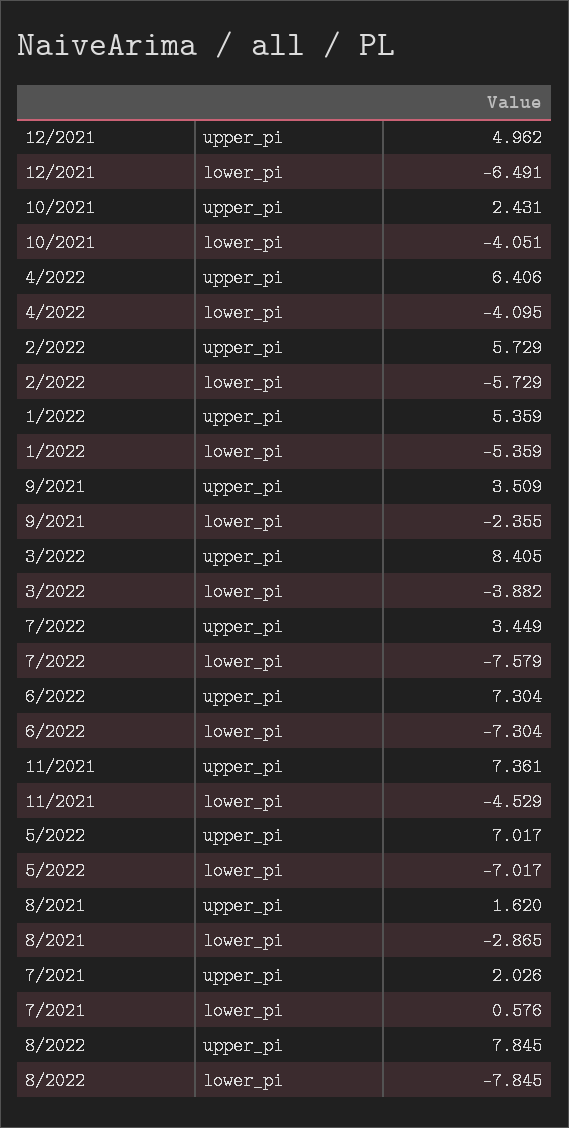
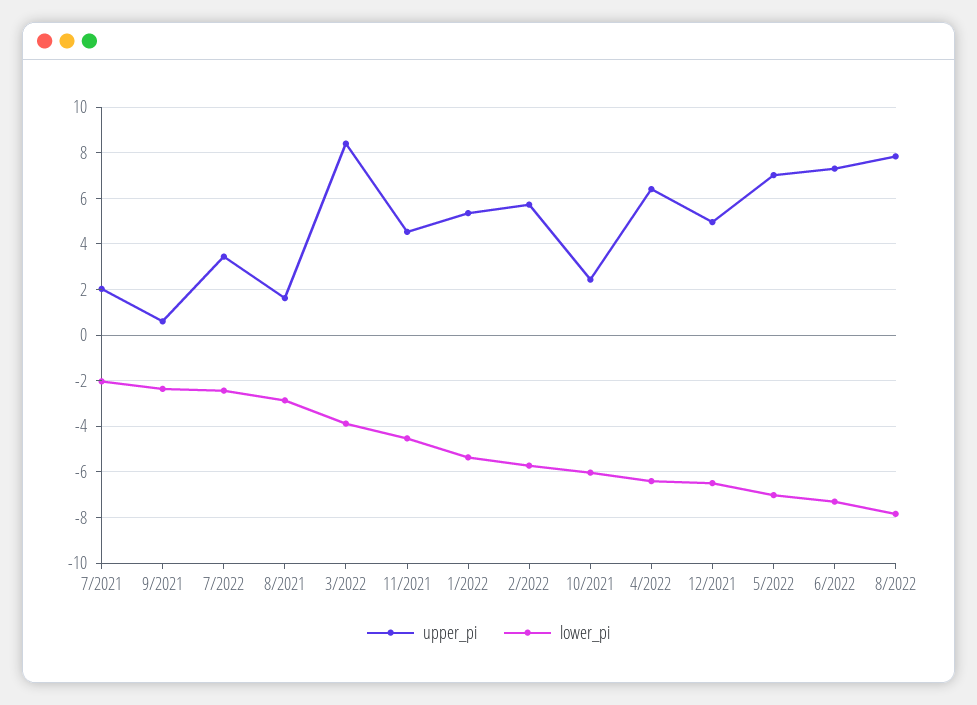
  {
    "upper_pi": {
      "12/2021": 4.962,
      "10/2021": 2.431,
      "4/2022": 6.406,
      "2/2022": 5.729,
      "1/2022": 5.359,
-     "9/2021": 3.509,
+     "9/2021": 0.5,
      "3/2022": 8.405,
      "7/2022": 3.449,
      "6/2022": 7.304,
-     "11/2021": 7.361,
+     "11/2021": 4.5,
      "5/2022": 7.017,
      "8/2021": 1.62,
      "7/2021": 2.026,
      "8/2022": 7.845
    },
    "lower_pi": {
      "12/2021": -6.491,
-     "10/2021": -4.051,
+     "10/2021": -6,
-     "4/2022": -4.095,
+     "4/2022": -6.5,
      "2/2022": -5.729,
      "1/2022": -5.359,
      "9/2021": -2.355,
      "3/2022": -3.882,
-     "7/2022": -7.579,
+     "7/2022": -2.5,
      "6/2022": -7.304,
      "11/2021": -4.529,
      "5/2022": -7.017,
      "8/2021": -2.865,
-     "7/2021": 0.576,
+     "7/2021": -2,
      "8/2022": -7.845
    }
  }

